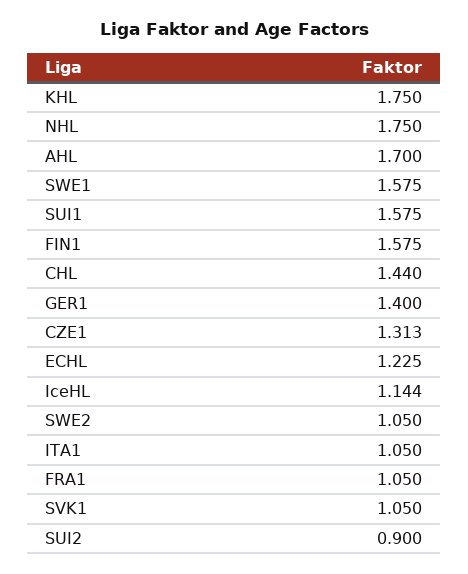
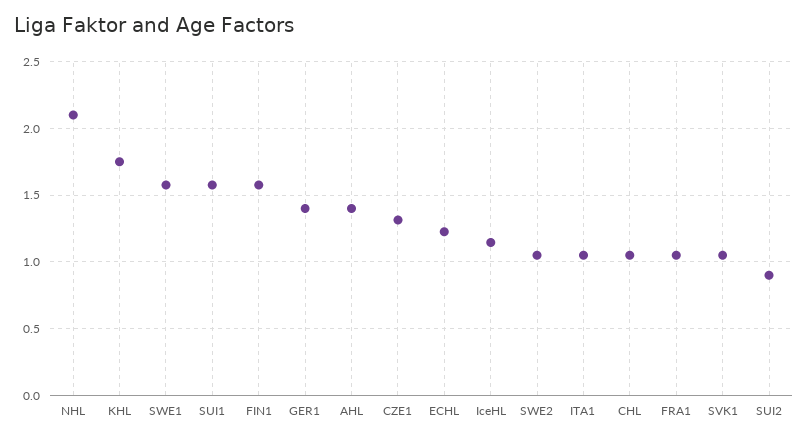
  {
    "KHL": 1.75,
-   "NHL": 1.75,
+   "NHL": 2.1,
-   "AHL": 1.7,
+   "AHL": 1.4,
    "SWE1": 1.575,
    "SUI1": 1.575,
    "FIN1": 1.575,
-   "CHL": 1.44,
+   "CHL": 1.05,
    "GER1": 1.4,
    "CZE1": 1.313,
    "ECHL": 1.225,
    "IceHL": 1.144,
    "SWE2": 1.05,
    "ITA1": 1.05,
    "FRA1": 1.05,
    "SVK1": 1.05,
    "SUI2": 0.9
  }

